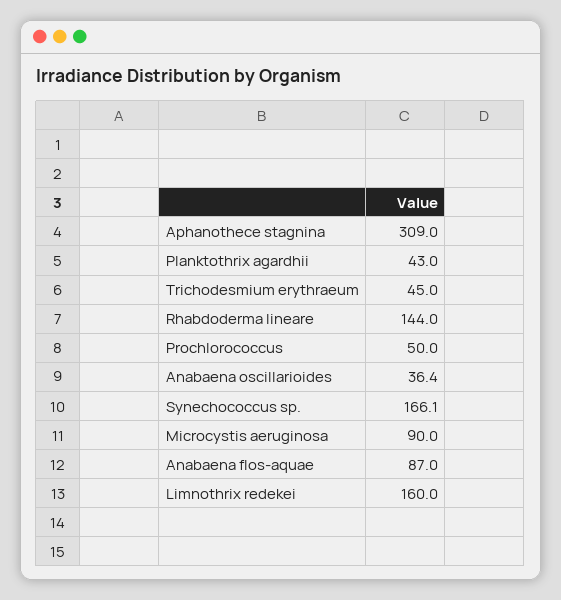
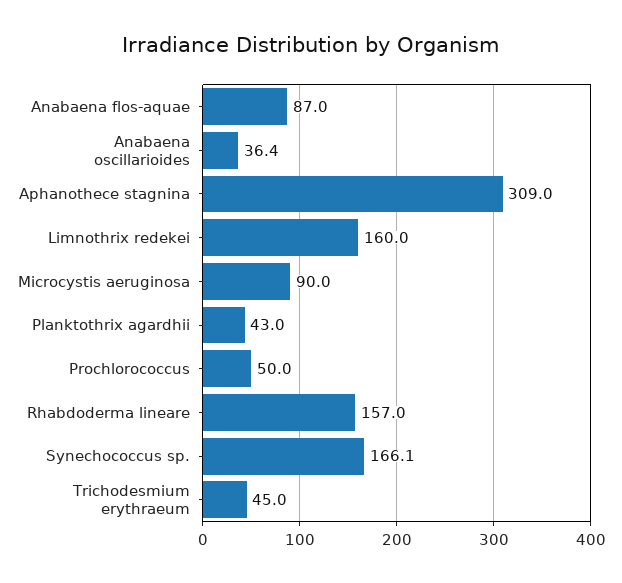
  {
    "Aphanothece stagnina": 309,
    "Planktothrix agardhii": 43,
    "Trichodesmium erythraeum": 45,
-   "Rhabdoderma lineare": 144,
+   "Rhabdoderma lineare": 157,
    "Prochlorococcus": 50,
    "Anabaena oscillarioides": 36.4,
    "Synechococcus sp.": 166.1,
    "Microcystis aeruginosa": 90,
    "Anabaena flos-aquae": 87,
    "Limnothrix redekei": 160
  }

